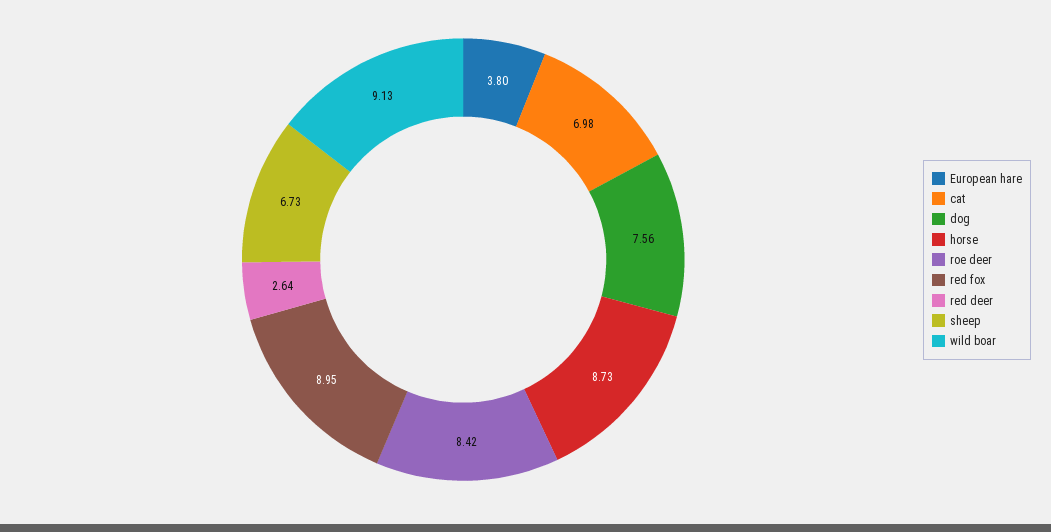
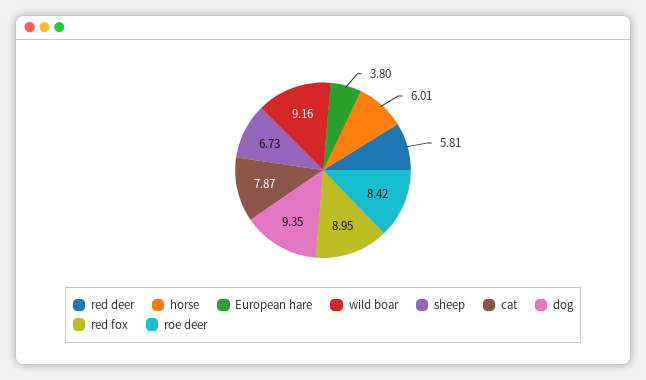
  {
    "European hare": 3.8,
-   "cat": 6.98,
+   "cat": 7.87,
-   "dog": 7.56,
+   "dog": 9.35,
-   "horse": 8.73,
+   "horse": 6.01,
    "roe deer": 8.42,
    "red fox": 8.95,
-   "red deer": 2.64,
+   "red deer": 5.81,
    "sheep": 6.73,
-   "wild boar": 9.13
+   "wild boar": 9.16
  }

